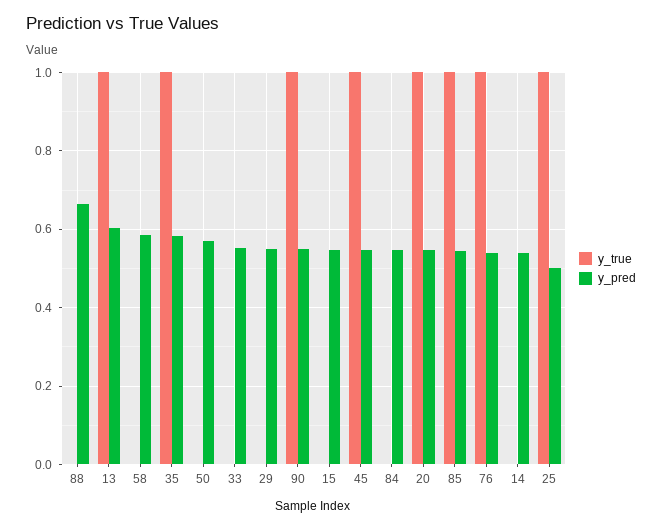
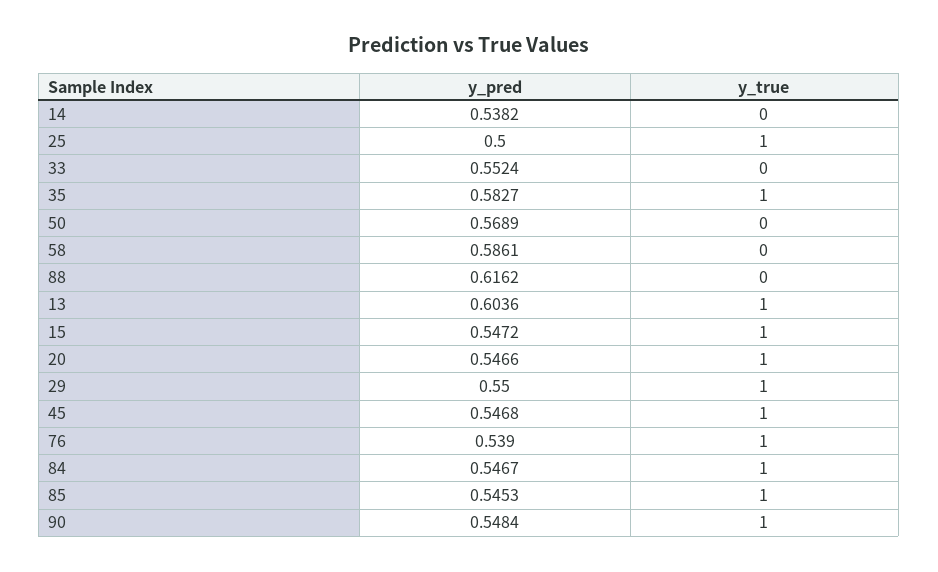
  {
    "y_true": {
      "88": 0,
      "13": 1,
      "58": 0,
      "35": 1,
      "50": 0,
      "33": 0,
-     "29": 0,
+     "29": 1,
      "90": 1,
-     "15": 0,
+     "15": 1,
      "45": 1,
-     "84": 0,
+     "84": 1,
      "20": 1,
      "85": 1,
      "76": 1,
      "14": 0,
      "25": 1
    },
    "y_pred": {
-     "88": 0.66,
+     "88": 0.6162,
      "13": 0.6036,
      "58": 0.5861,
      "35": 0.5827,
      "50": 0.5689,
      "33": 0.5524,
      "29": 0.55,
      "90": 0.5484,
      "15": 0.5472,
      "45": 0.5468,
      "84": 0.5467,
      "20": 0.5466,
      "85": 0.5453,
      "76": 0.539,
      "14": 0.5382,
      "25": 0.5
    }
  }

